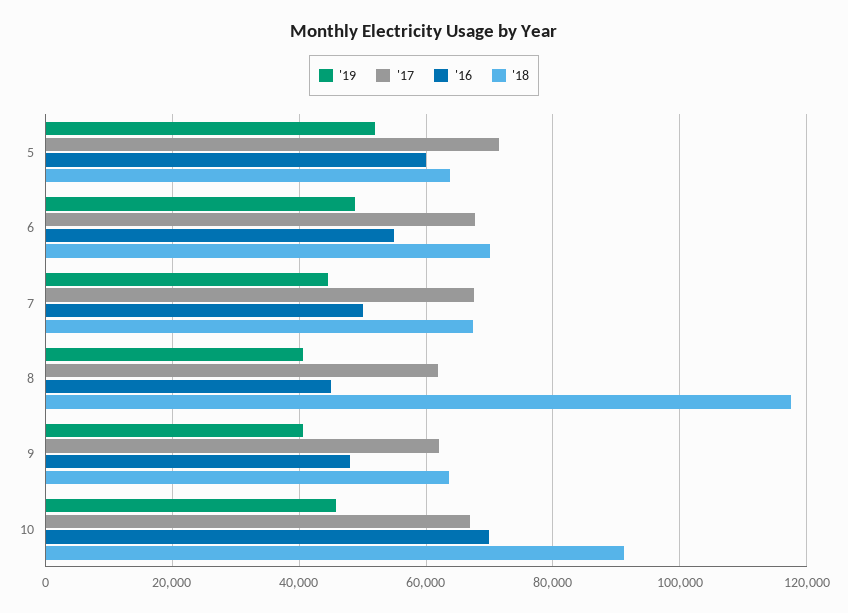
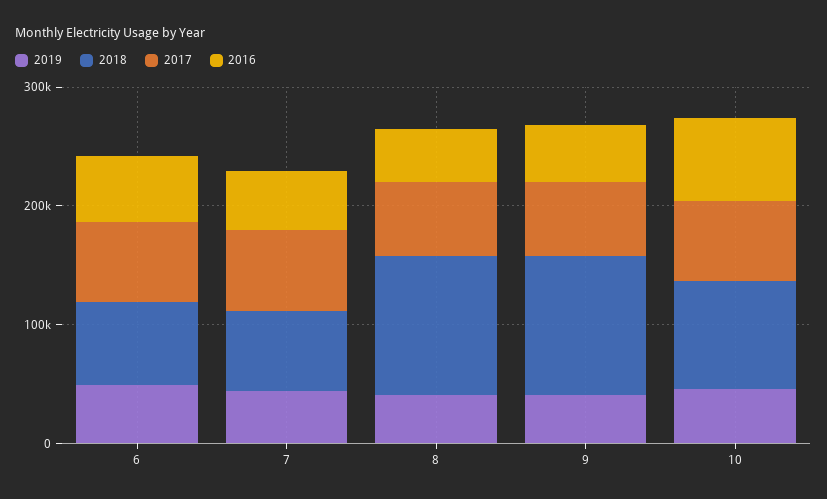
  {
    "'19": {
-     "5": 52000,
      "6": 48000,
      "7": 44000,
      "8": 40000,
      "9": 40000,
      "10": 46000
    },
    "'17": {
-     "5": 72000,
      "6": 68000,
      "7": 68000,
      "8": 62000,
      "9": 62000,
      "10": 68000
    },
    "'16": {
-     "5": 60000,
      "6": 56000,
      "7": 50000,
      "8": 46000,
      "9": 48000,
      "10": 70000
    },
    "'18": {
-     "5": 64000,
      "6": 70000,
      "7": 68000,
      "8": 118000,
-     "9": 64000,
+     "9": 120000,
      "10": 92000
    }
  }

